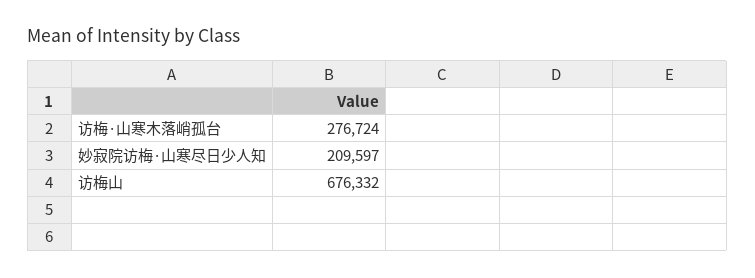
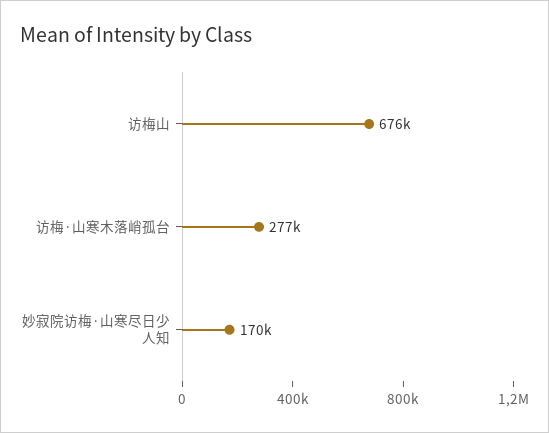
  {
    "访梅·山寒木落峭孤台": 276724,
-   "妙寂院访梅·山寒尽日少人知": 209597,
+   "妙寂院访梅·山寒尽日少人知": 170000,
    "访梅山": 676332
  }

